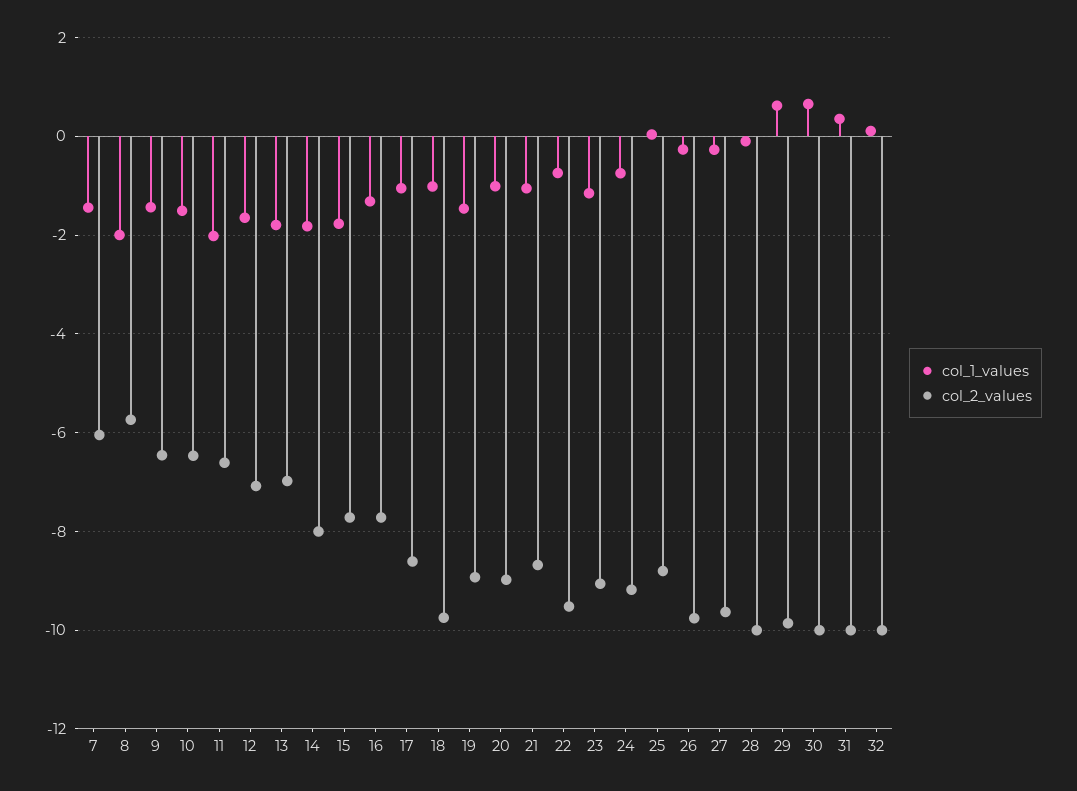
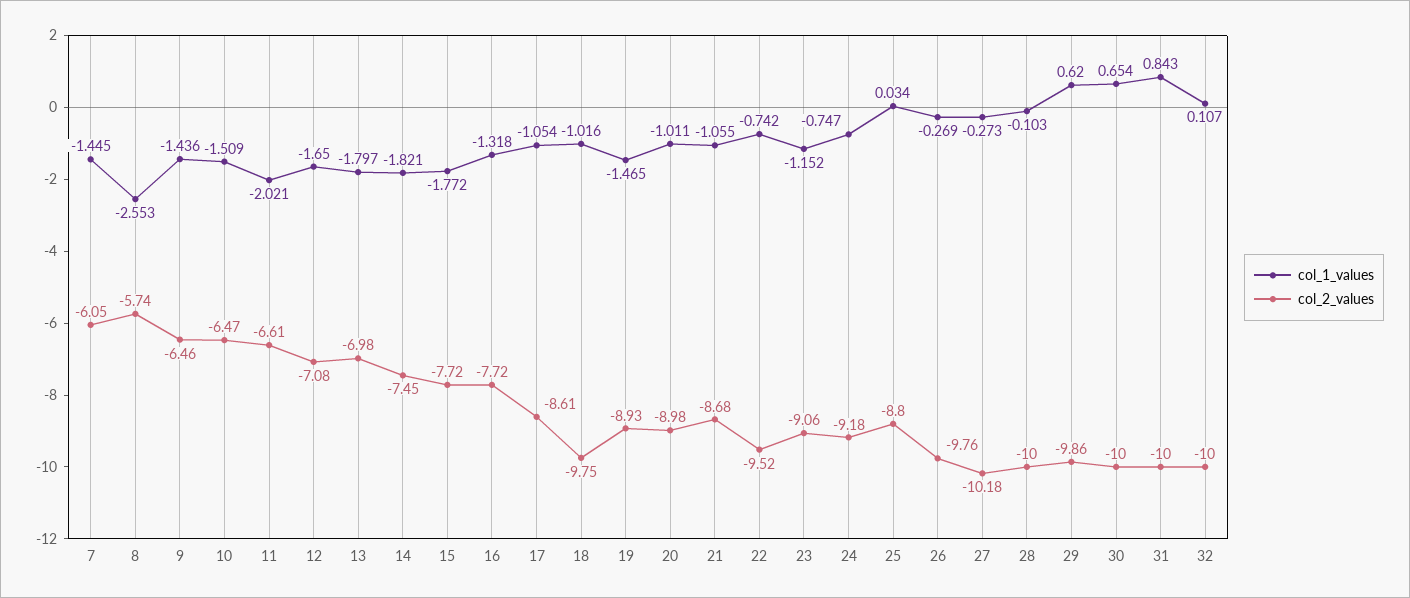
  {
    "col_1_values": {
      "7": -1.445,
-     "8": -2,
+     "8": -2.553,
      "9": -1.436,
      "10": -1.509,
      "11": -2.021,
      "12": -1.65,
      "13": -1.797,
      "14": -1.821,
      "15": -1.772,
      "16": -1.318,
      "17": -1.054,
      "18": -1.016,
      "19": -1.465,
      "20": -1.011,
      "21": -1.055,
      "22": -0.742,
      "23": -1.152,
      "24": -0.747,
      "25": 0.034,
      "26": -0.269,
      "27": -0.273,
      "28": -0.103,
      "29": 0.62,
      "30": 0.654,
-     "31": 0.4,
+     "31": 0.843,
      "32": 0.107
    },
    "col_2_values": {
      "7": -6.05,
      "8": -5.74,
      "9": -6.46,
      "10": -6.47,
      "11": -6.61,
      "12": -7.08,
      "13": -6.98,
-     "14": -8,
+     "14": -7.45,
      "15": -7.72,
      "16": -7.72,
      "17": -8.61,
      "18": -9.75,
      "19": -8.93,
      "20": -8.98,
      "21": -8.68,
      "22": -9.52,
      "23": -9.06,
      "24": -9.18,
      "25": -8.8,
      "26": -9.76,
-     "27": -9.6,
+     "27": -10.18,
      "28": -10,
      "29": -9.86,
      "30": -10,
      "31": -10,
      "32": -10
    }
  }

